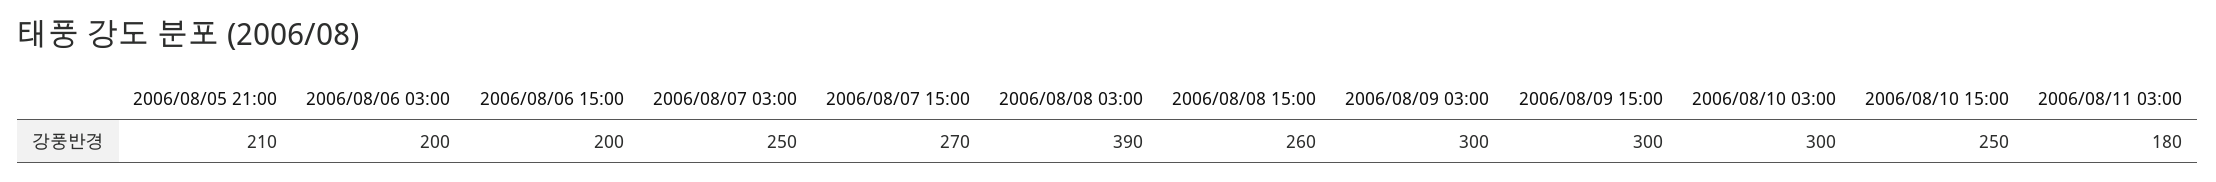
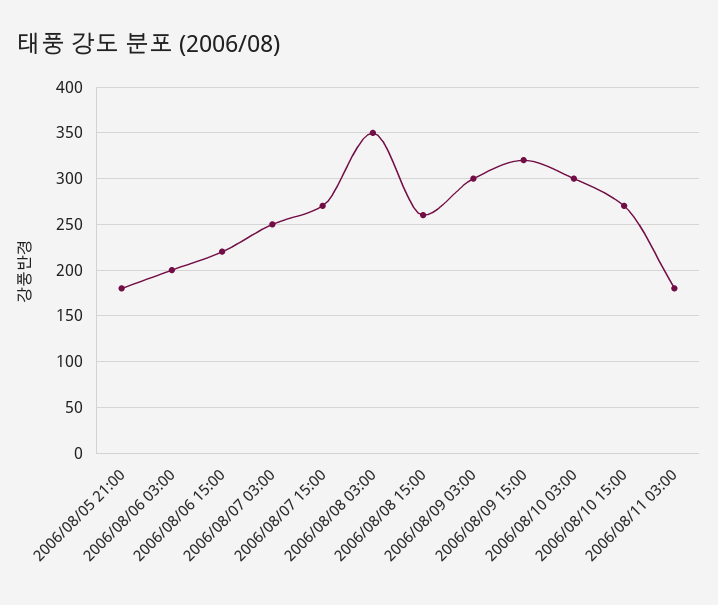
  {
-   "2006/08/05 21:00": 210,
+   "2006/08/05 21:00": 180,
    "2006/08/06 03:00": 200,
-   "2006/08/06 15:00": 200,
+   "2006/08/06 15:00": 220,
    "2006/08/07 03:00": 250,
    "2006/08/07 15:00": 270,
-   "2006/08/08 03:00": 390,
+   "2006/08/08 03:00": 350,
    "2006/08/08 15:00": 260,
    "2006/08/09 03:00": 300,
-   "2006/08/09 15:00": 300,
+   "2006/08/09 15:00": 320,
    "2006/08/10 03:00": 300,
-   "2006/08/10 15:00": 250,
+   "2006/08/10 15:00": 270,
    "2006/08/11 03:00": 180
  }

